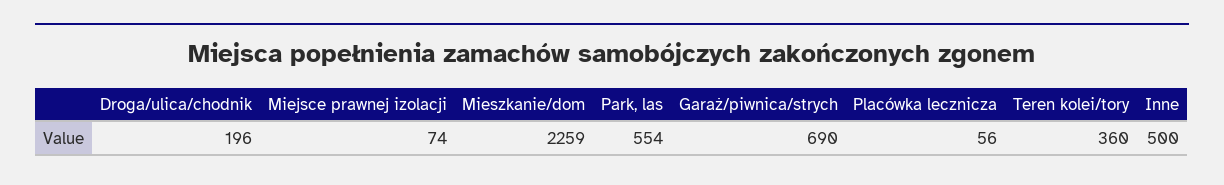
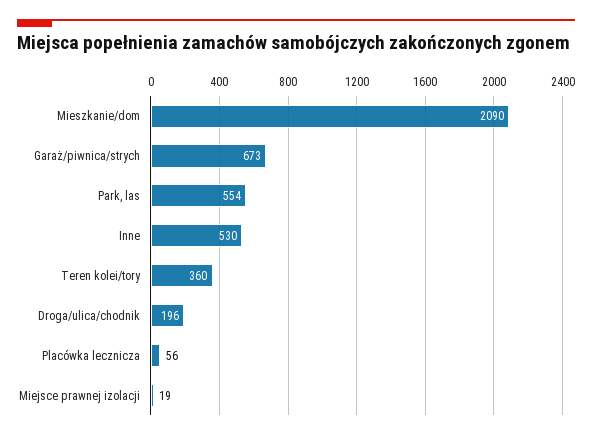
  {
    "Droga/ulica/chodnik": 196,
-   "Miejsce prawnej izolacji": 74,
+   "Miejsce prawnej izolacji": 19,
-   "Mieszkanie/dom": 2259,
+   "Mieszkanie/dom": 2090,
    "Park, las": 554,
-   "Garaż/piwnica/strych": 690,
+   "Garaż/piwnica/strych": 673,
    "Placówka lecznicza": 56,
    "Teren kolei/tory": 360,
-   "Inne": 500
+   "Inne": 530
  }

